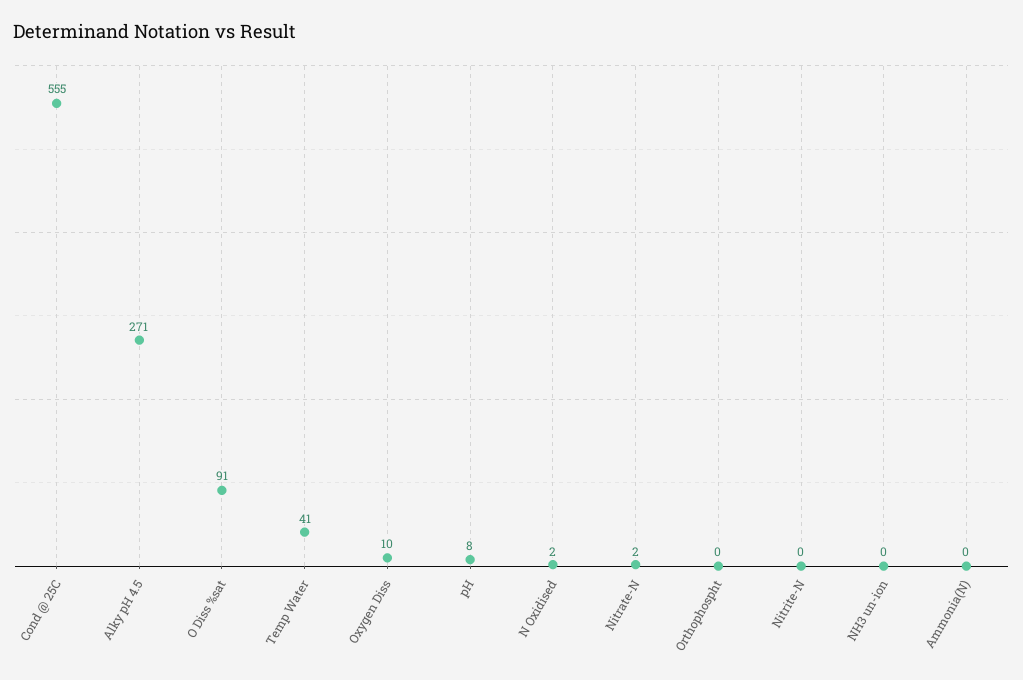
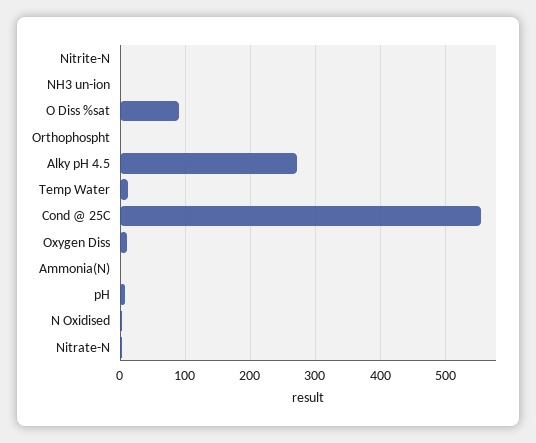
  {
    "Cond @ 25C": 555,
    "Alky pH 4.5": 271,
    "O Diss %sat": 91,
-   "Temp Water": 41,
+   "Temp Water": 10,
    "Oxygen Diss": 10,
    "pH": 8,
    "N Oxidised": 2,
    "Nitrate-N": 2,
    "Orthophospht": 0,
    "Nitrite-N": 0,
    "NH3 un-ion": 0,
    "Ammonia(N)": 0
  }

